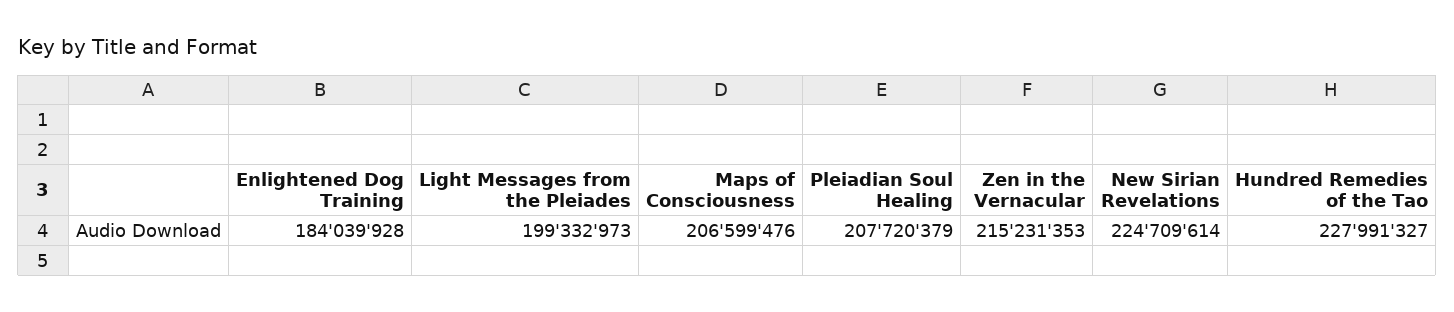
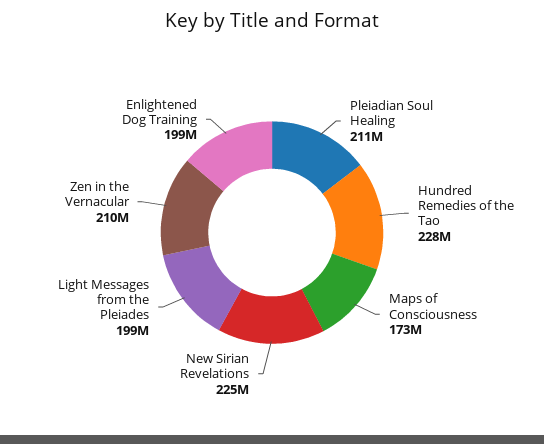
  {
-   "Enlightened Dog Training": 184039928,
+   "Enlightened Dog Training": 199000000,
    "Light Messages from the Pleiades": 199332973,
-   "Maps of Consciousness": 206599476,
+   "Maps of Consciousness": 173000000,
-   "Pleiadian Soul Healing": 207720379,
+   "Pleiadian Soul Healing": 211000000,
-   "Zen in the Vernacular": 215231353,
+   "Zen in the Vernacular": 210000000,
    "New Sirian Revelations": 224709614,
    "Hundred Remedies of the Tao": 227991327
  }

